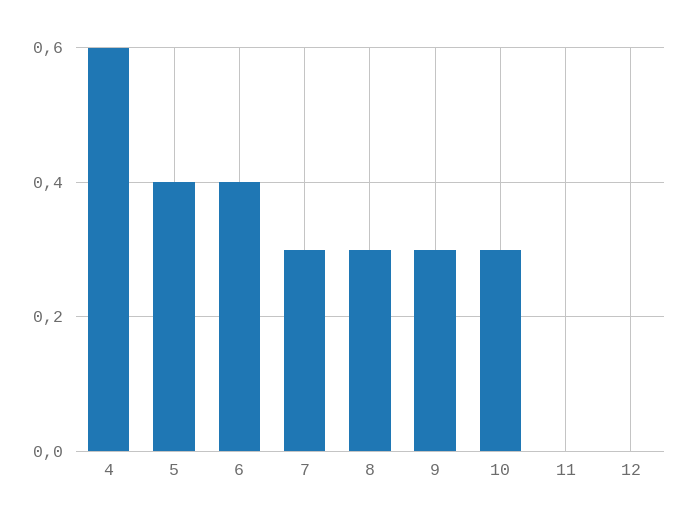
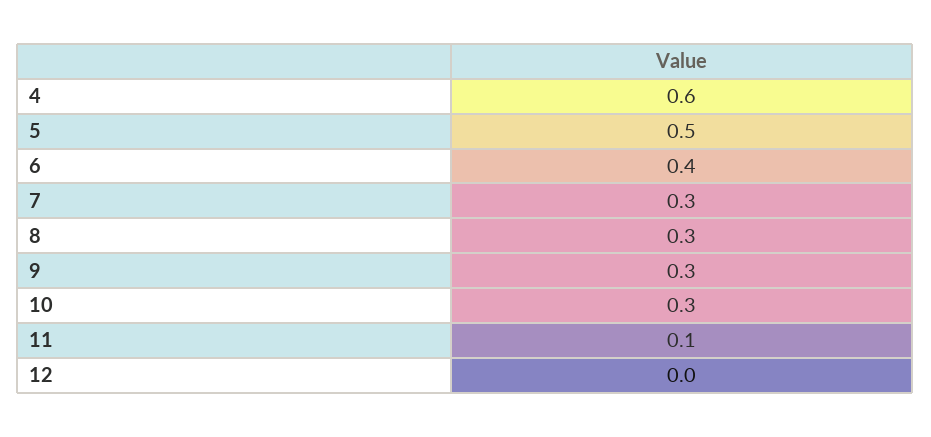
  {
    "4": 0.6,
-   "5": 0.4,
+   "5": 0.5,
    "6": 0.4,
    "7": 0.3,
    "8": 0.3,
    "9": 0.3,
    "10": 0.3,
-   "11": 0,
+   "11": 0.1,
    "12": 0
  }

